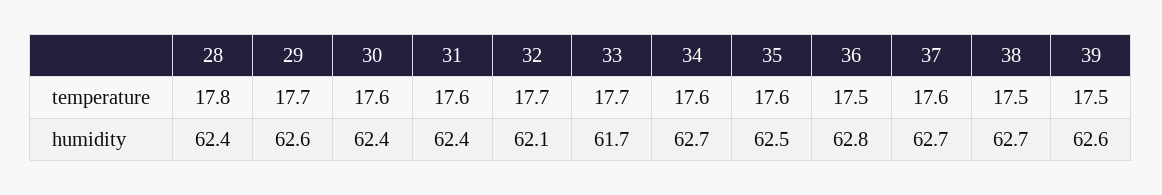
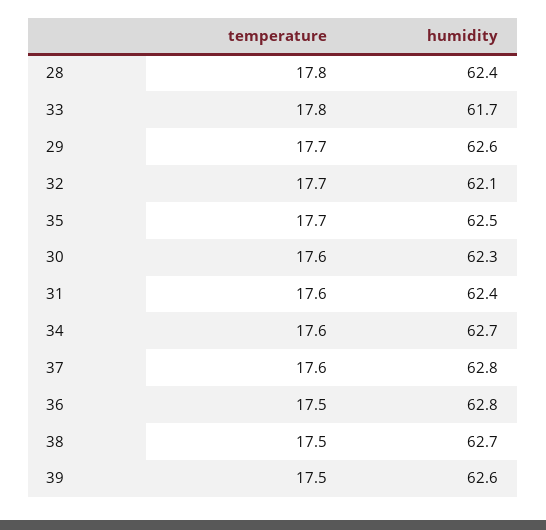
  {
    "28": {
      "temperature": 17.8,
      "humidity": 62.4
    },
    "29": {
      "temperature": 17.7,
      "humidity": 62.6
    },
    "30": {
      "temperature": 17.6,
-     "humidity": 62.4
+     "humidity": 62.3
    },
    "31": {
      "temperature": 17.6,
      "humidity": 62.4
    },
    "32": {
      "temperature": 17.7,
      "humidity": 62.1
    },
    "33": {
-     "temperature": 17.7,
+     "temperature": 17.8,
      "humidity": 61.7
    },
    "34": {
      "temperature": 17.6,
      "humidity": 62.7
    },
    "35": {
-     "temperature": 17.6,
+     "temperature": 17.7,
      "humidity": 62.5
    },
    "36": {
      "temperature": 17.5,
      "humidity": 62.8
    },
    "37": {
      "temperature": 17.6,
-     "humidity": 62.7
+     "humidity": 62.8
    },
    "38": {
      "temperature": 17.5,
      "humidity": 62.7
    },
    "39": {
      "temperature": 17.5,
      "humidity": 62.6
    }
  }

